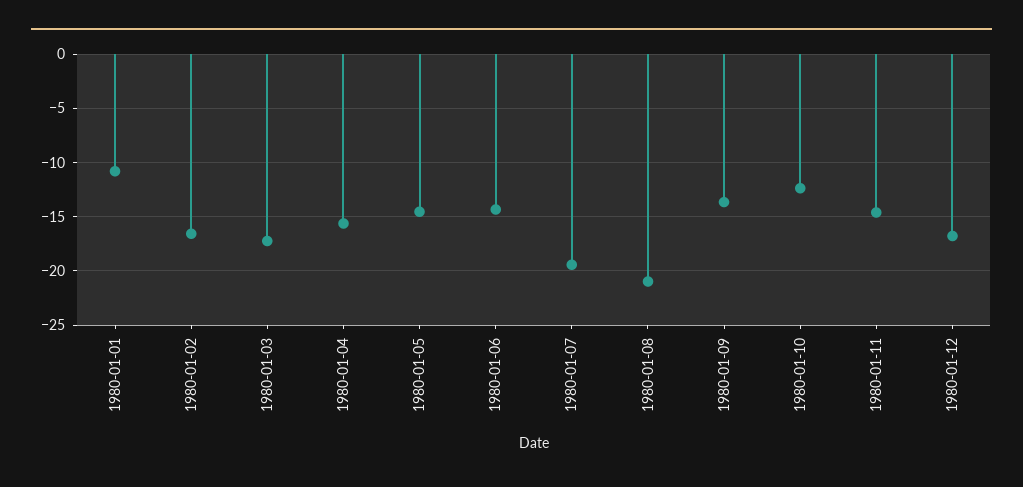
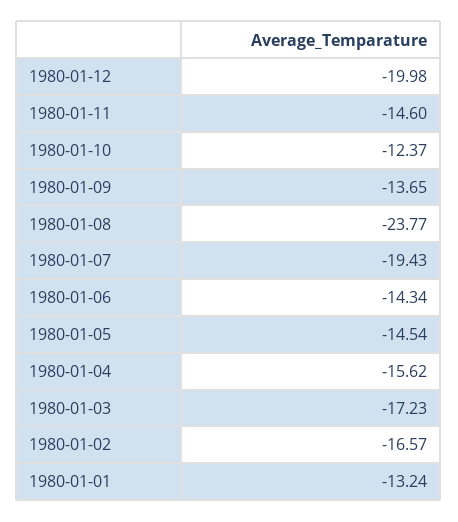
  {
-   "1980-01-01": -11,
+   "1980-01-01": -13.24,
    "1980-01-02": -16.57,
    "1980-01-03": -17.23,
    "1980-01-04": -15.62,
    "1980-01-05": -14.54,
    "1980-01-06": -14.34,
    "1980-01-07": -19.43,
-   "1980-01-08": -21,
+   "1980-01-08": -23.77,
    "1980-01-09": -13.65,
    "1980-01-10": -12.37,
    "1980-01-11": -14.6,
-   "1980-01-12": -17
+   "1980-01-12": -19.98
  }

